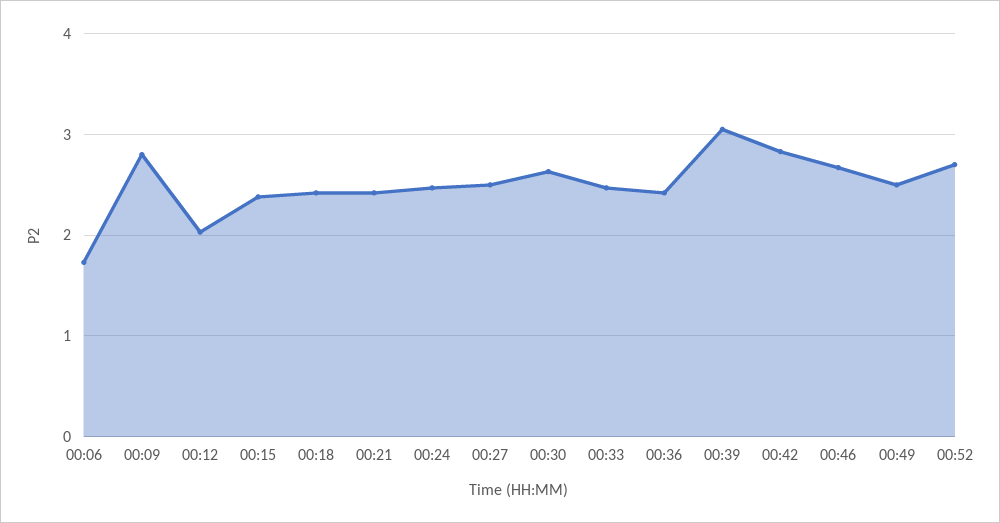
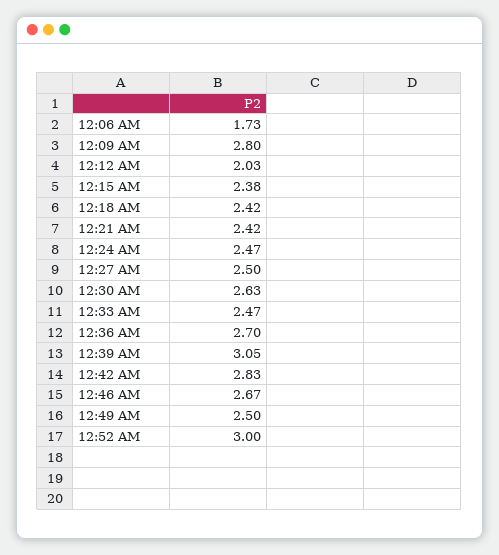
  {
    "00:06": 1.73,
    "00:09": 2.8,
    "00:12": 2.03,
    "00:15": 2.38,
    "00:18": 2.42,
    "00:21": 2.42,
    "00:24": 2.47,
    "00:27": 2.5,
    "00:30": 2.63,
    "00:33": 2.47,
-   "00:36": 2.4,
+   "00:36": 2.7,
    "00:39": 3.05,
    "00:42": 2.83,
    "00:46": 2.67,
    "00:49": 2.5,
-   "00:52": 2.7
+   "00:52": 3
  }

